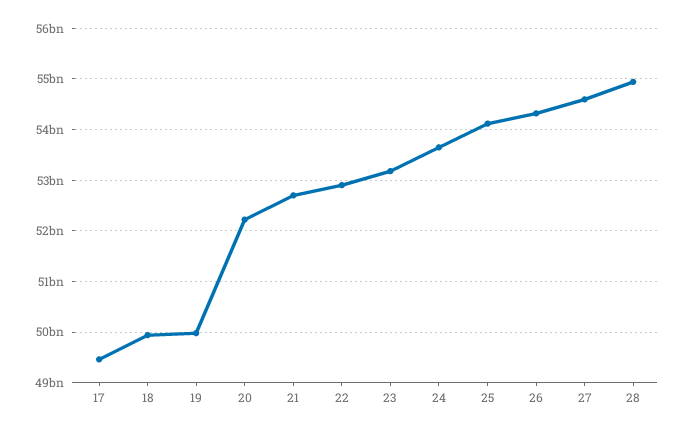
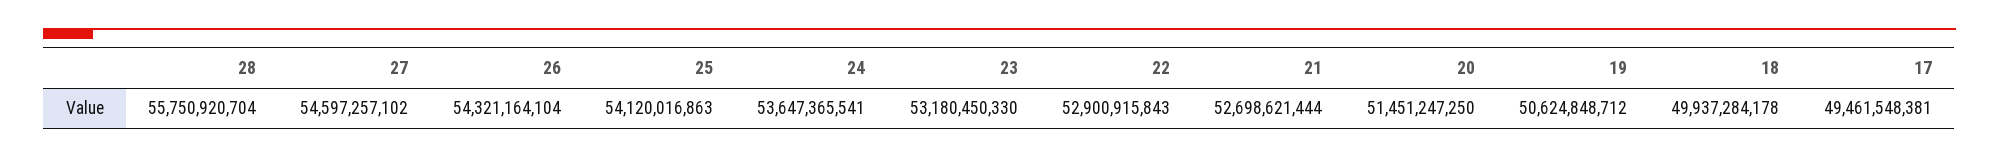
  {
    "17": 49461548381,
    "18": 49937284178,
-   "19": 50000000000,
+   "19": 50624848712,
-   "20": 52200000000,
+   "20": 51451247250,
    "21": 52698621444,
    "22": 52900915843,
    "23": 53180450330,
    "24": 53647365541,
    "25": 54120016863,
    "26": 54321164104,
    "27": 54597257102,
-   "28": 55000000000
+   "28": 55750920704
  }

